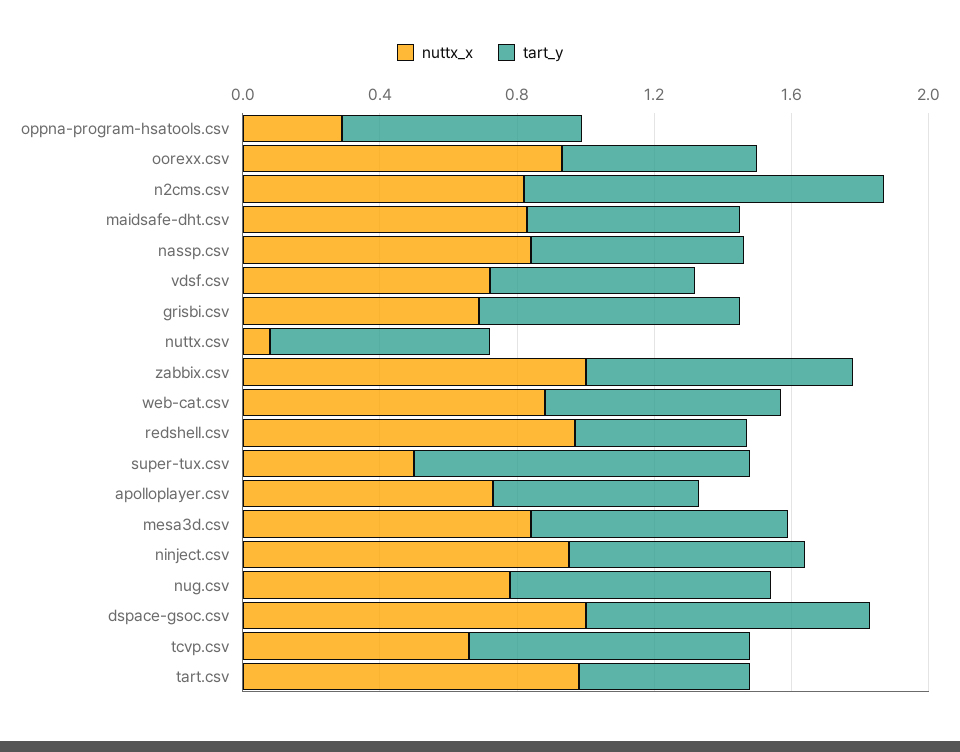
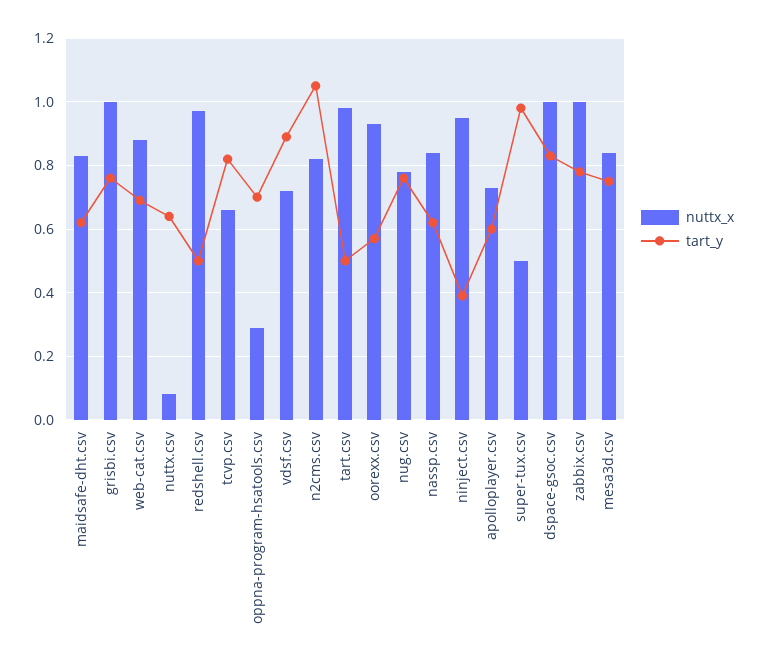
  {
    "nuttx_x": {
      "oppna-program-hsatools.csv": 0.3,
      "oorexx.csv": 0.95,
      "n2cms.csv": 0.8,
      "maidsafe-dht.csv": 0.85,
      "nassp.csv": 0.85,
      "vdsf.csv": 0.7,
-     "grisbi.csv": 0.7,
+     "grisbi.csv": 1,
      "nuttx.csv": 0.1,
      "zabbix.csv": 1,
      "web-cat.csv": 0.9,
      "redshell.csv": 0.95,
      "super-tux.csv": 0.5,
      "apolloplayer.csv": 0.75,
      "mesa3d.csv": 0.85,
      "ninject.csv": 0.95,
      "nug.csv": 0.8,
      "dspace-gsoc.csv": 1,
      "tcvp.csv": 0.65,
      "tart.csv": 1
    },
    "tart_y": {
      "oppna-program-hsatools.csv": 0.7,
      "oorexx.csv": 0.55,
      "n2cms.csv": 1.05,
      "maidsafe-dht.csv": 0.6,
      "nassp.csv": 0.6,
-     "vdsf.csv": 0.6,
+     "vdsf.csv": 0.9,
      "grisbi.csv": 0.75,
      "nuttx.csv": 0.65,
      "zabbix.csv": 0.8,
      "web-cat.csv": 0.7,
      "redshell.csv": 0.5,
      "super-tux.csv": 1,
      "apolloplayer.csv": 0.6,
      "mesa3d.csv": 0.75,
-     "ninject.csv": 0.7,
+     "ninject.csv": 0.4,
      "nug.csv": 0.75,
      "dspace-gsoc.csv": 0.85,
      "tcvp.csv": 0.8,
      "tart.csv": 0.5
    }
  }

